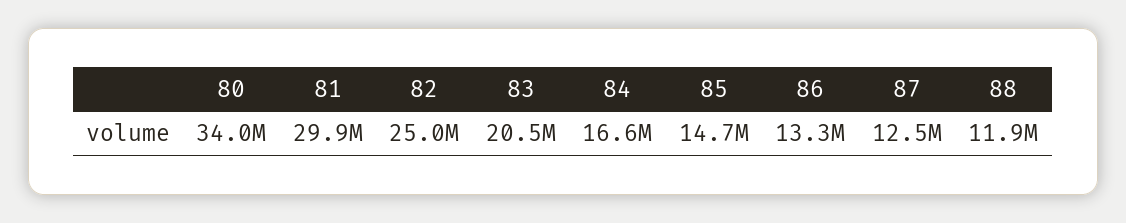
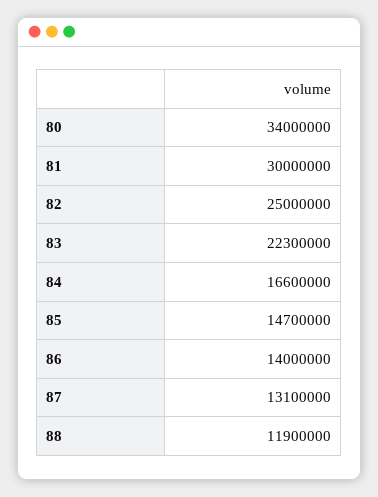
  {
    "80": 34000000,
-   "81": 29900000,
+   "81": 30000000,
    "82": 25000000,
-   "83": 20500000,
+   "83": 22300000,
    "84": 16600000,
    "85": 14700000,
-   "86": 13300000,
+   "86": 14000000,
-   "87": 12500000,
+   "87": 13100000,
    "88": 11900000
  }

